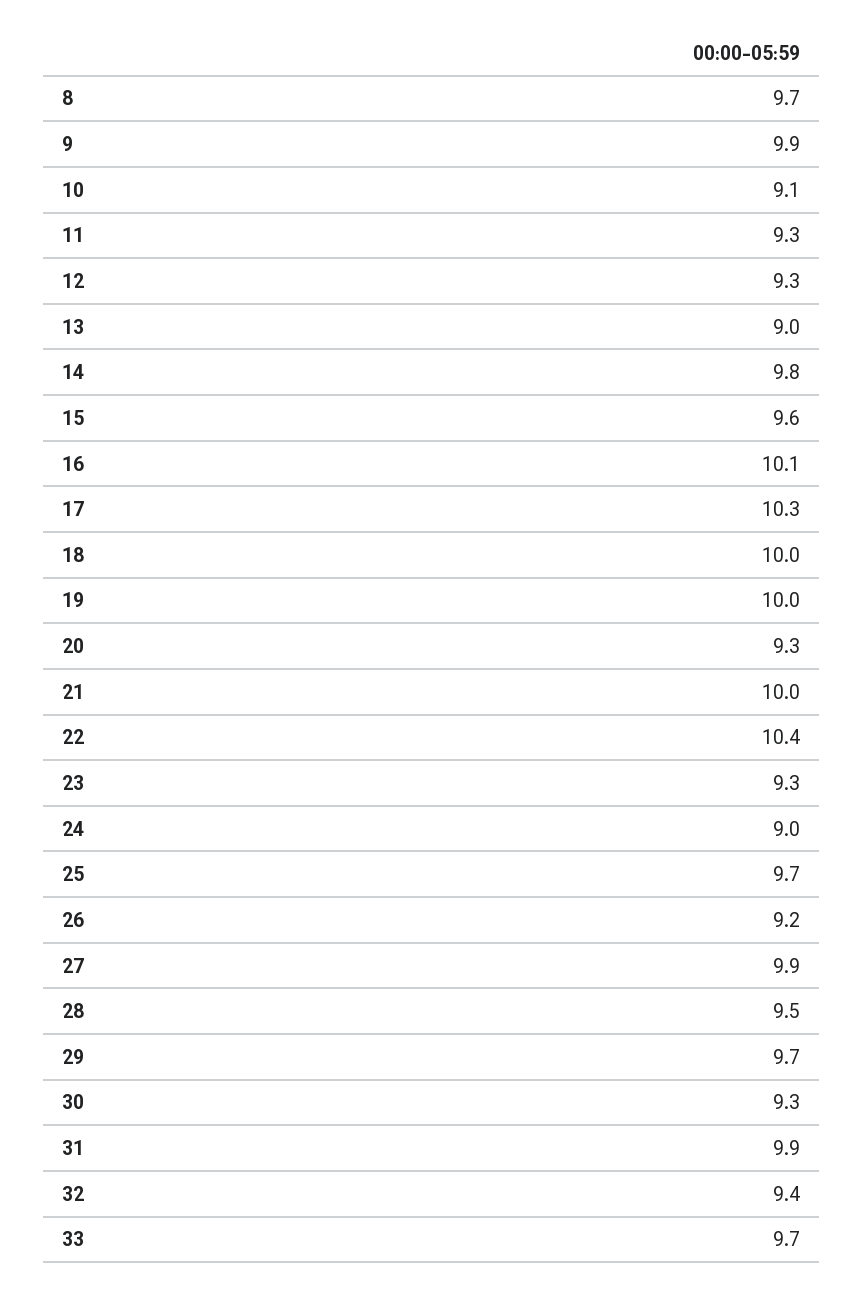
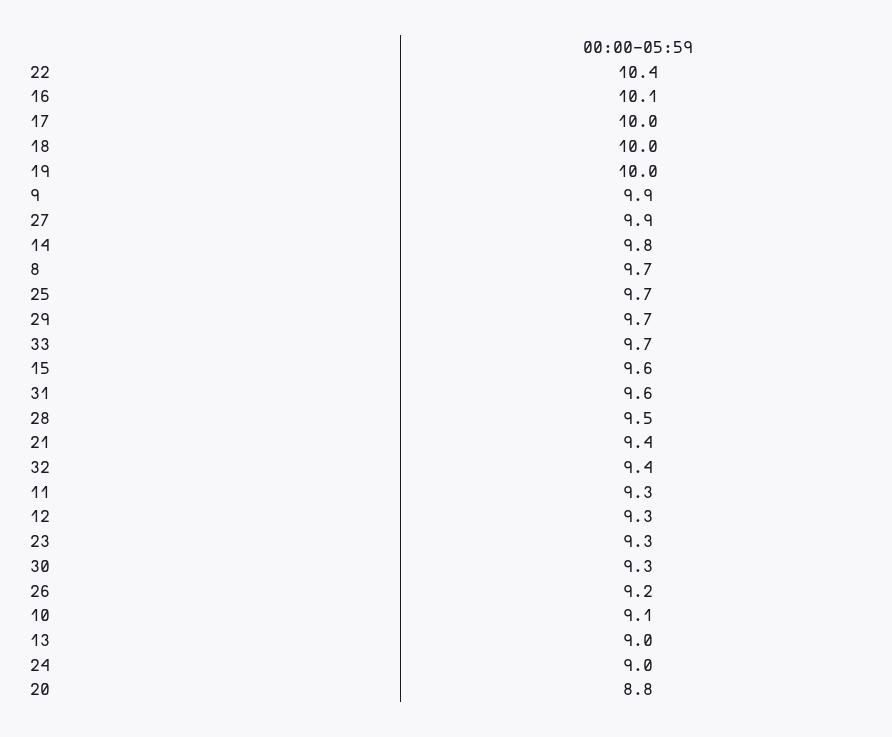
  {
    "8": 9.7,
    "9": 9.9,
    "10": 9.1,
    "11": 9.3,
    "12": 9.3,
    "13": 9,
    "14": 9.8,
    "15": 9.6,
    "16": 10.1,
-   "17": 10.3,
+   "17": 10,
    "18": 10,
    "19": 10,
-   "20": 9.3,
+   "20": 8.8,
-   "21": 10,
+   "21": 9.4,
    "22": 10.4,
    "23": 9.3,
    "24": 9,
    "25": 9.7,
    "26": 9.2,
    "27": 9.9,
    "28": 9.5,
    "29": 9.7,
    "30": 9.3,
-   "31": 9.9,
+   "31": 9.6,
    "32": 9.4,
    "33": 9.7
  }

